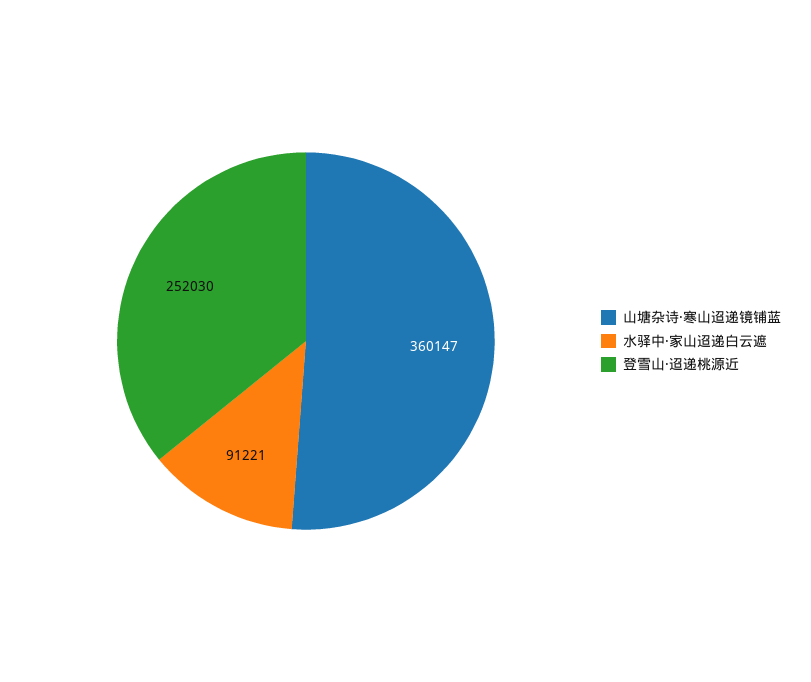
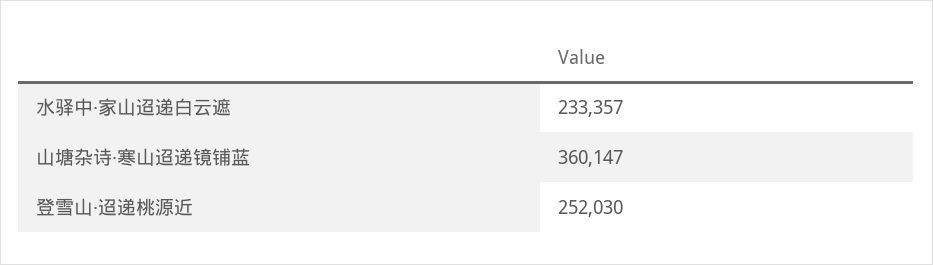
  {
    "山塘杂诗·寒山迢递镜铺蓝": 360147,
-   "水驿中·家山迢递白云遮": 91221,
+   "水驿中·家山迢递白云遮": 233357,
    "登雪山·迢递桃源近": 252030
  }

